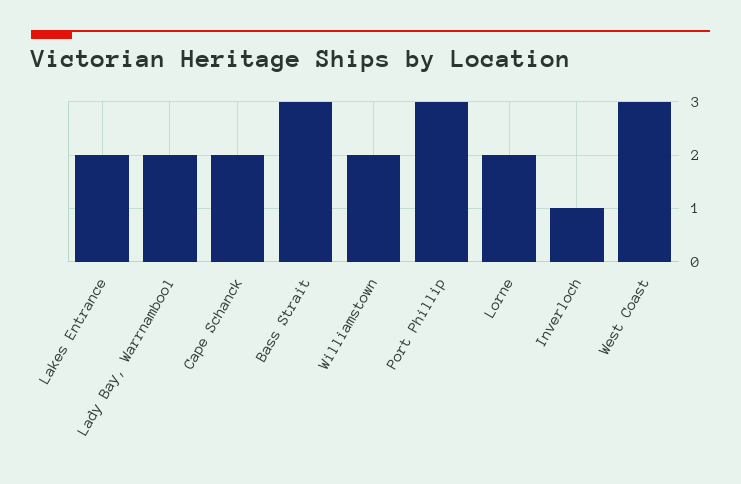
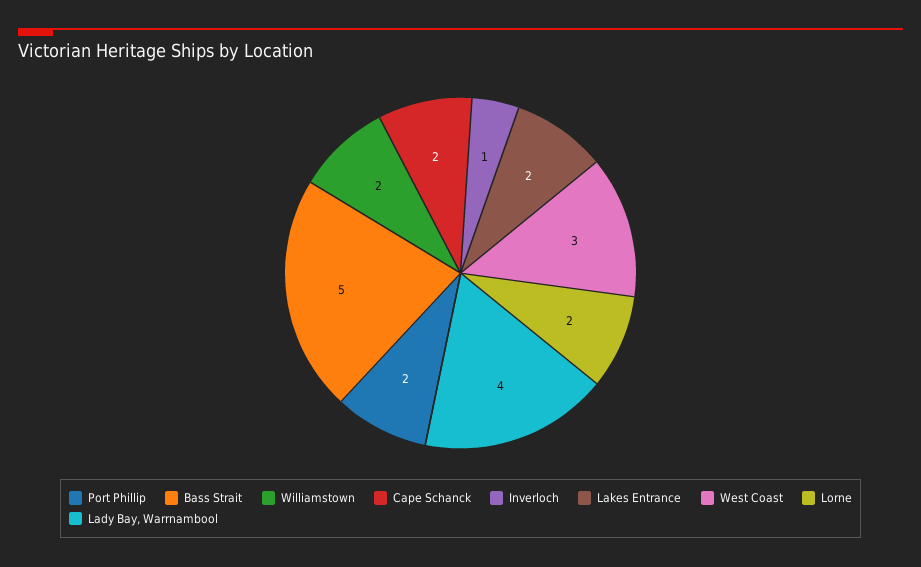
  {
    "Lakes Entrance": 2,
-   "Lady Bay, Warrnambool": 2,
+   "Lady Bay, Warrnambool": 4,
    "Cape Schanck": 2,
-   "Bass Strait": 3,
+   "Bass Strait": 5,
    "Williamstown": 2,
-   "Port Phillip": 3,
+   "Port Phillip": 2,
    "Lorne": 2,
    "Inverloch": 1,
    "West Coast": 3
  }

